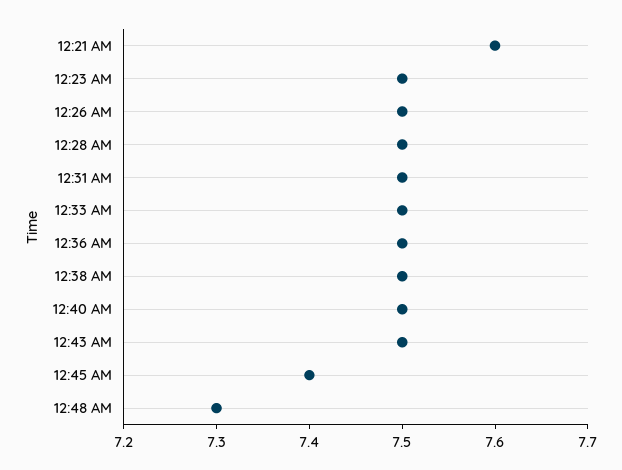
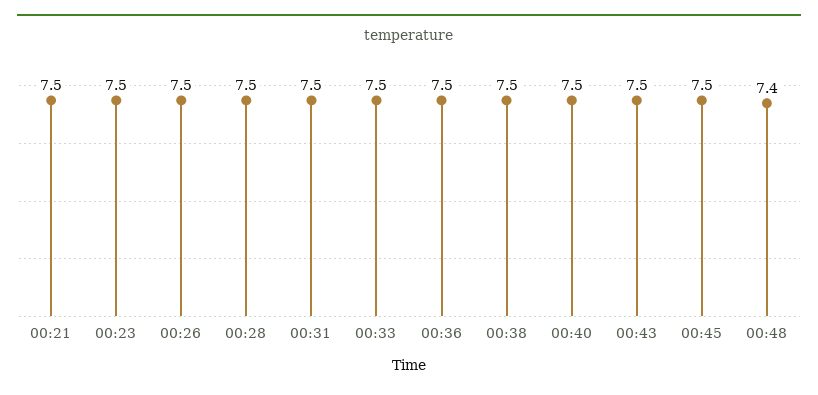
  {
-   "12:21 AM": 7.6,
+   "12:21 AM": 7.5,
    "12:23 AM": 7.5,
    "12:26 AM": 7.5,
    "12:28 AM": 7.5,
    "12:31 AM": 7.5,
    "12:33 AM": 7.5,
    "12:36 AM": 7.5,
    "12:38 AM": 7.5,
    "12:40 AM": 7.5,
    "12:43 AM": 7.5,
-   "12:45 AM": 7.4,
+   "12:45 AM": 7.5,
-   "12:48 AM": 7.3
+   "12:48 AM": 7.4
  }

